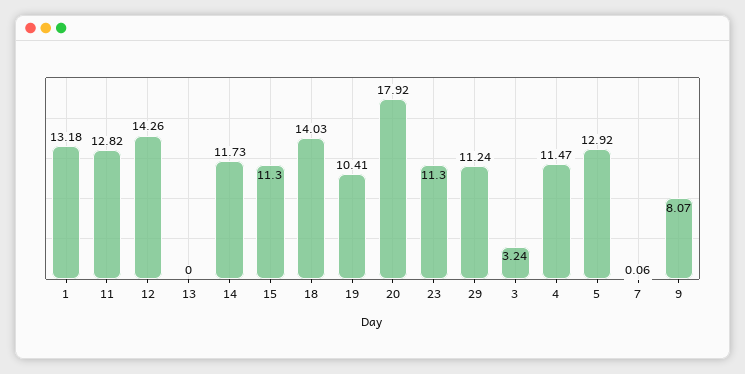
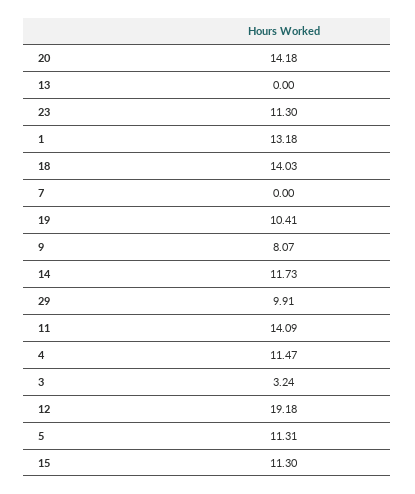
  {
    "1": 13.18,
-   "11": 12.82,
+   "11": 14.09,
-   "12": 14.26,
+   "12": 19.18,
    "13": 0,
    "14": 11.73,
    "15": 11.3,
    "18": 14.03,
    "19": 10.41,
-   "20": 17.92,
+   "20": 14.18,
    "23": 11.3,
-   "29": 11.24,
+   "29": 9.91,
    "3": 3.24,
    "4": 11.47,
-   "5": 12.92,
+   "5": 11.31,
-   "7": 0.06,
+   "7": 0,
    "9": 8.07
  }

